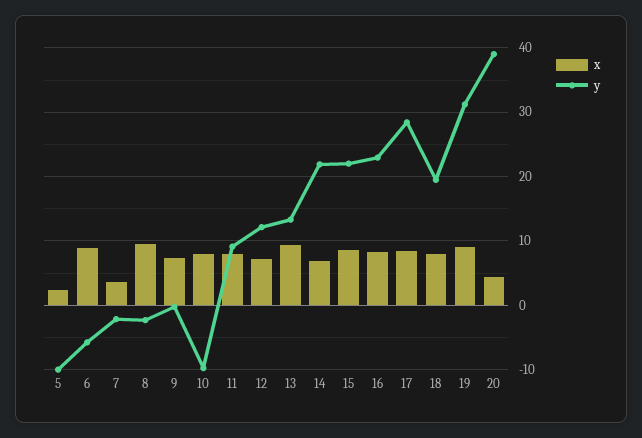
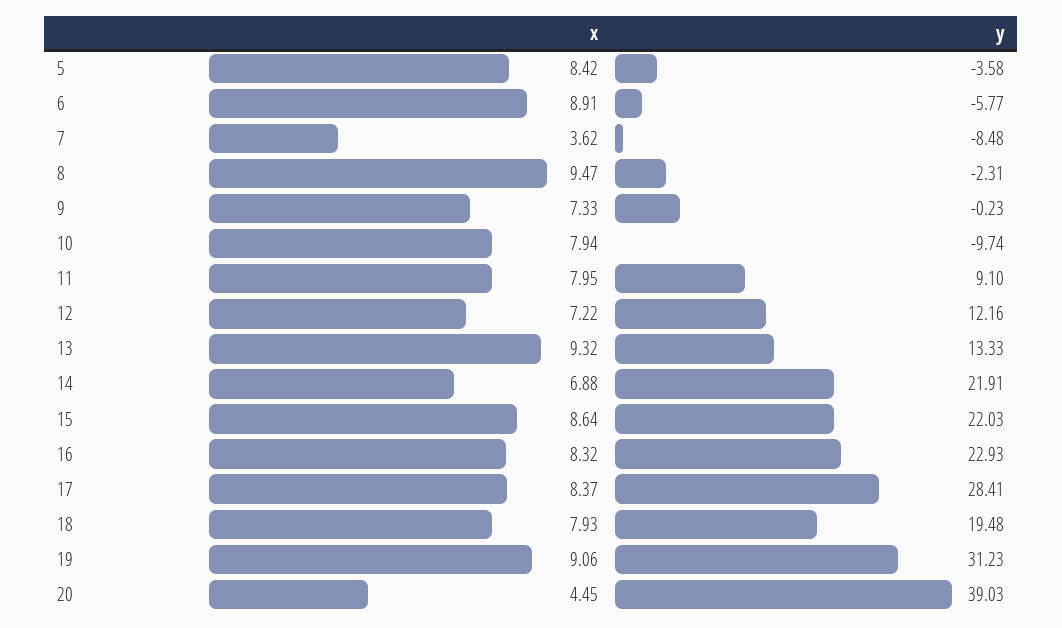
  {
    "x": {
-     "5": 2,
+     "5": 8.42,
      "6": 8.91,
      "7": 3.62,
      "8": 9.47,
      "9": 7.33,
      "10": 7.94,
      "11": 7.95,
      "12": 7.22,
      "13": 9.32,
      "14": 6.88,
      "15": 8.64,
      "16": 8.32,
      "17": 8.37,
      "18": 7.93,
      "19": 9.06,
      "20": 4.45
    },
    "y": {
-     "5": -10,
+     "5": -3.58,
      "6": -5.77,
-     "7": -2,
+     "7": -8.48,
      "8": -2.31,
      "9": -0.23,
      "10": -9.74,
      "11": 9.1,
      "12": 12.16,
      "13": 13.33,
      "14": 21.91,
      "15": 22.03,
      "16": 22.93,
      "17": 28.41,
      "18": 19.48,
      "19": 31.23,
      "20": 39.03
    }
  }

